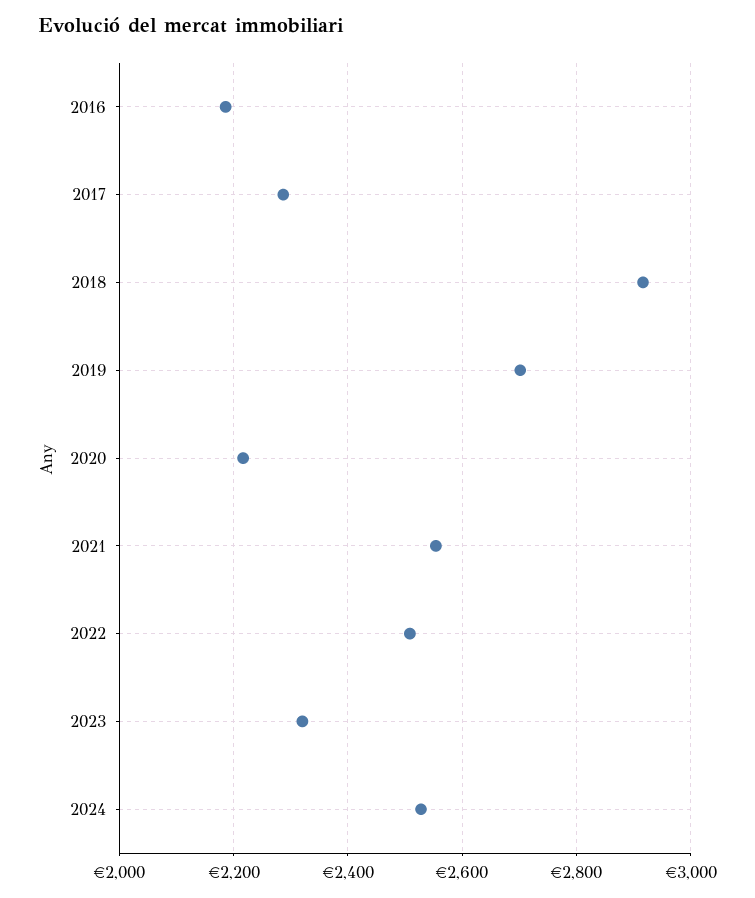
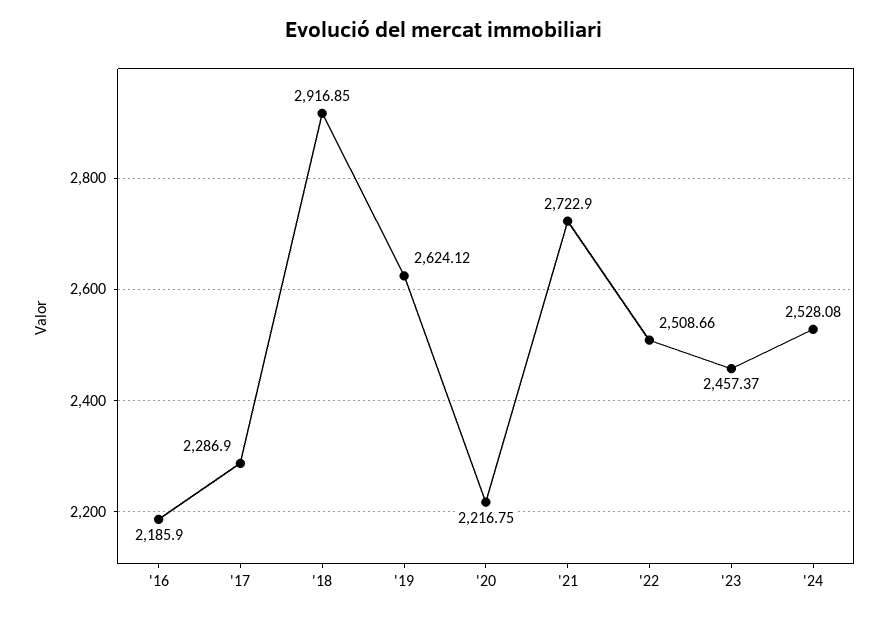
  {
    "2016": 2185.9,
    "2017": 2286.9,
    "2018": 2916.85,
-   "2019": 2700,
+   "2019": 2624.12,
    "2020": 2216.75,
-   "2021": 2560,
+   "2021": 2722.9,
    "2022": 2508.66,
-   "2023": 2320,
+   "2023": 2457.37,
    "2024": 2528.08
  }

